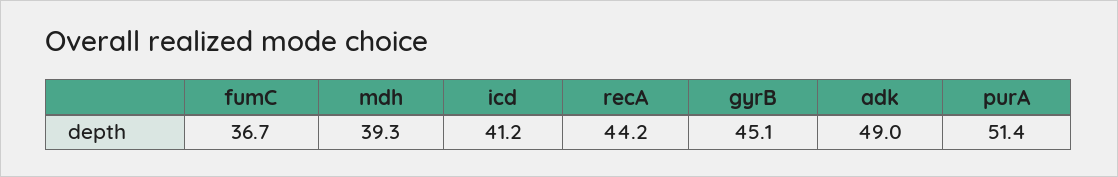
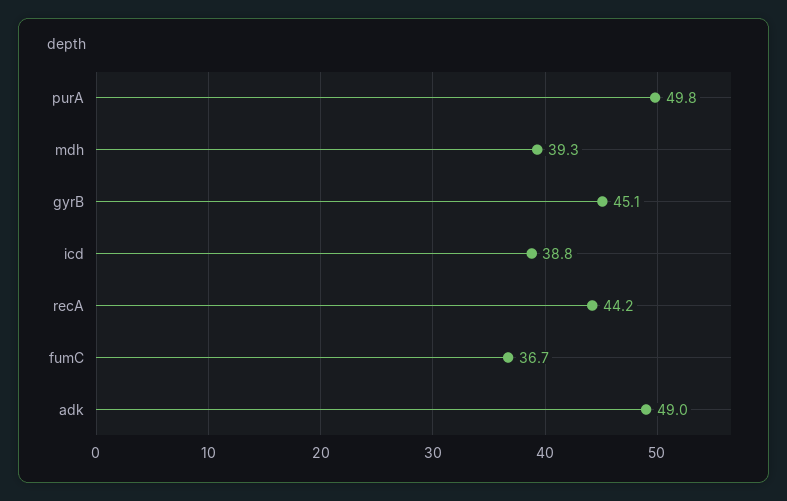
  {
    "fumC": 36.7,
    "mdh": 39.3,
-   "icd": 41.2,
+   "icd": 38.8,
    "recA": 44.2,
    "gyrB": 45.1,
    "adk": 49,
-   "purA": 51.4
+   "purA": 49.8
  }

